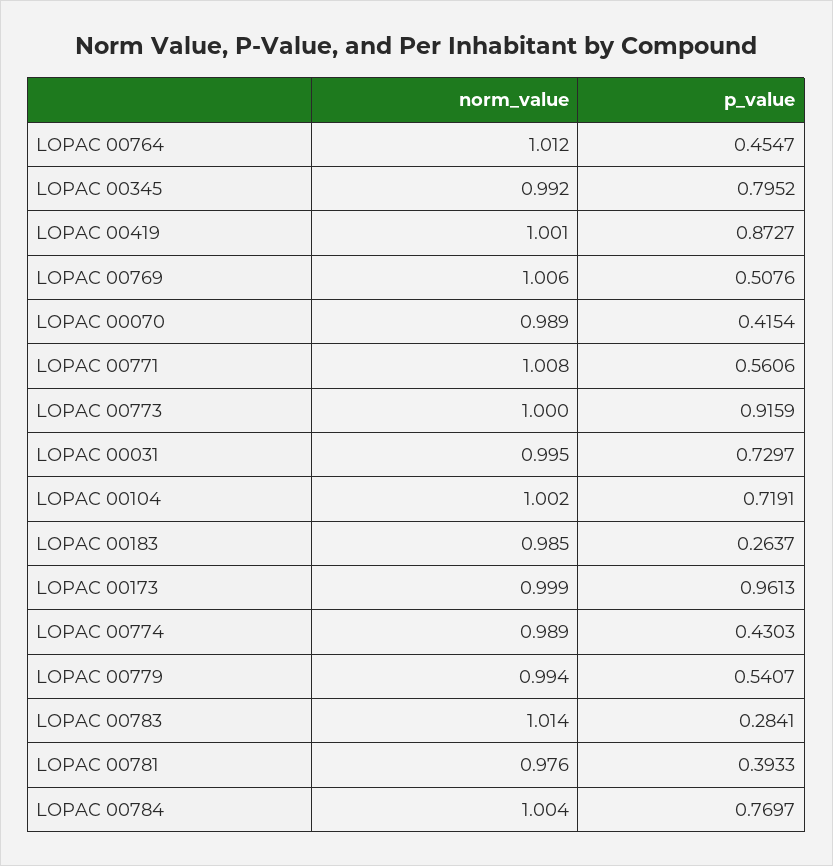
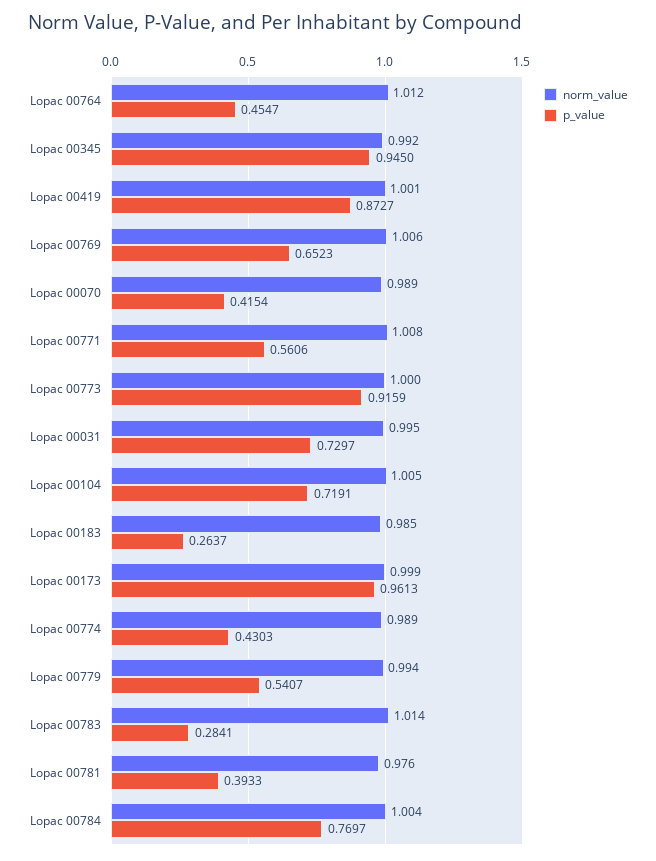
  {
    "norm_value": {
      "LOPAC 00764": 1.012,
      "LOPAC 00345": 0.992,
      "LOPAC 00419": 1.001,
      "LOPAC 00769": 1.006,
      "LOPAC 00070": 0.989,
      "LOPAC 00771": 1.008,
      "LOPAC 00773": 1,
      "LOPAC 00031": 0.995,
-     "LOPAC 00104": 1.002,
+     "LOPAC 00104": 1.005,
      "LOPAC 00183": 0.985,
      "LOPAC 00173": 0.999,
      "LOPAC 00774": 0.989,
      "LOPAC 00779": 0.994,
      "LOPAC 00783": 1.014,
      "LOPAC 00781": 0.976,
      "LOPAC 00784": 1.004
    },
    "p_value": {
      "LOPAC 00764": 0.4547,
-     "LOPAC 00345": 0.7952,
+     "LOPAC 00345": 0.945,
      "LOPAC 00419": 0.8727,
-     "LOPAC 00769": 0.5076,
+     "LOPAC 00769": 0.6523,
      "LOPAC 00070": 0.4154,
      "LOPAC 00771": 0.5606,
      "LOPAC 00773": 0.9159,
      "LOPAC 00031": 0.7297,
      "LOPAC 00104": 0.7191,
      "LOPAC 00183": 0.2637,
      "LOPAC 00173": 0.9613,
      "LOPAC 00774": 0.4303,
      "LOPAC 00779": 0.5407,
      "LOPAC 00783": 0.2841,
      "LOPAC 00781": 0.3933,
      "LOPAC 00784": 0.7697
    }
  }

